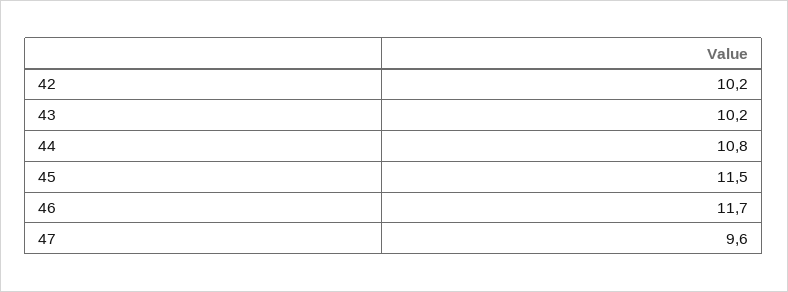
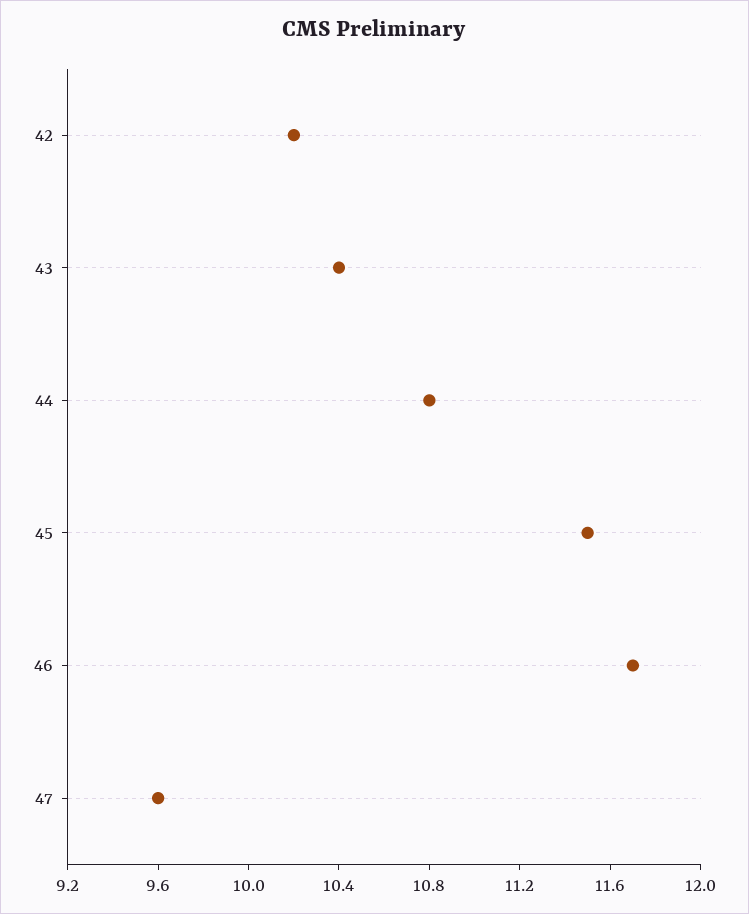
  {
    "42": 10.2,
-   "43": 10.2,
+   "43": 10.4,
    "44": 10.8,
    "45": 11.5,
    "46": 11.7,
    "47": 9.6
  }

